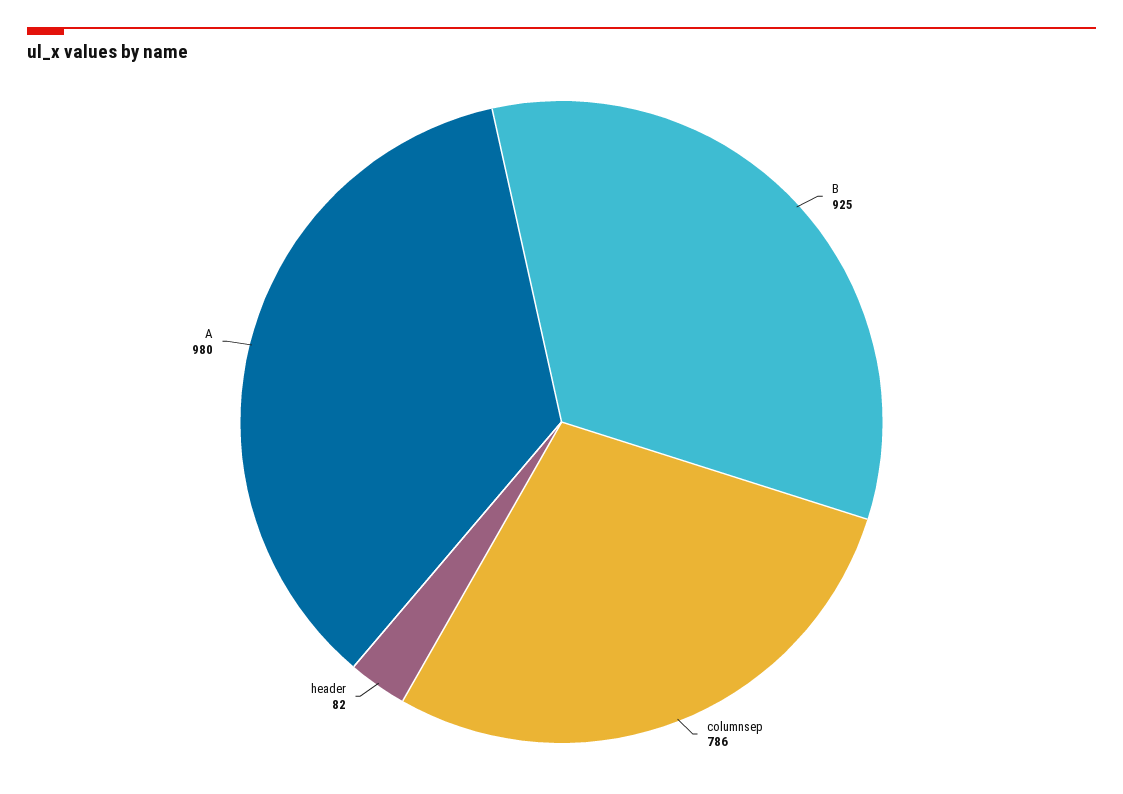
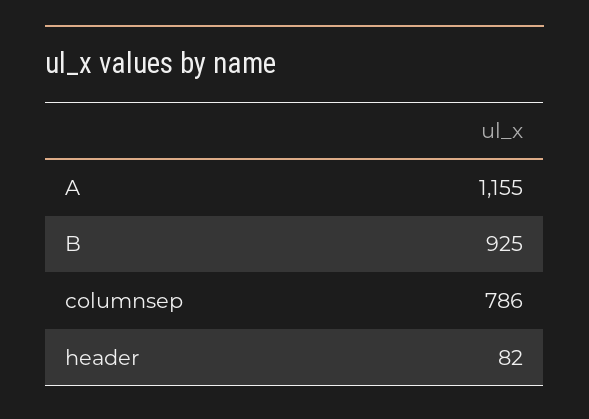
  {
    "B": 925,
    "columnsep": 786,
    "header": 82,
-   "A": 980
+   "A": 1155
  }

